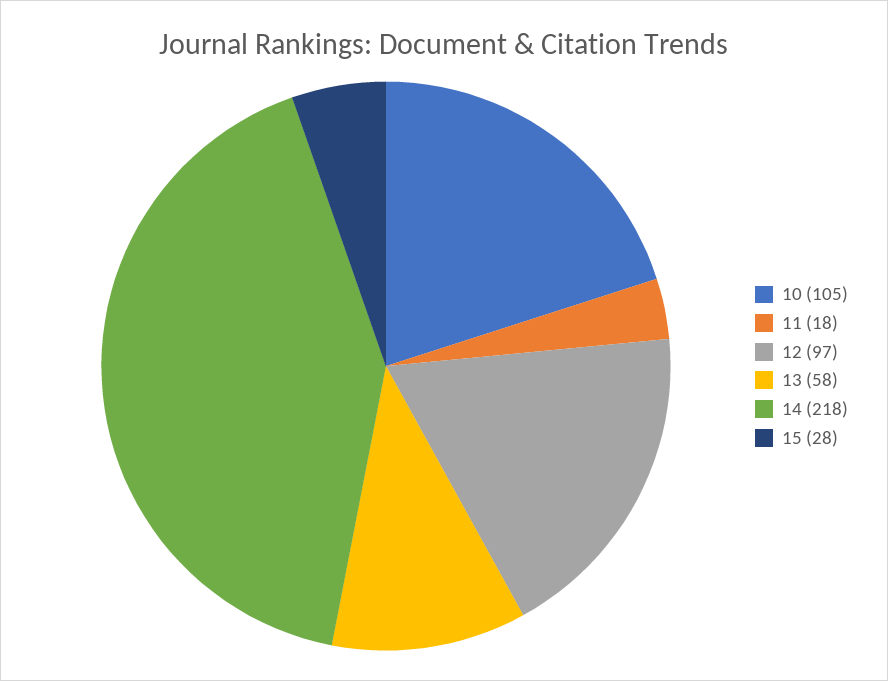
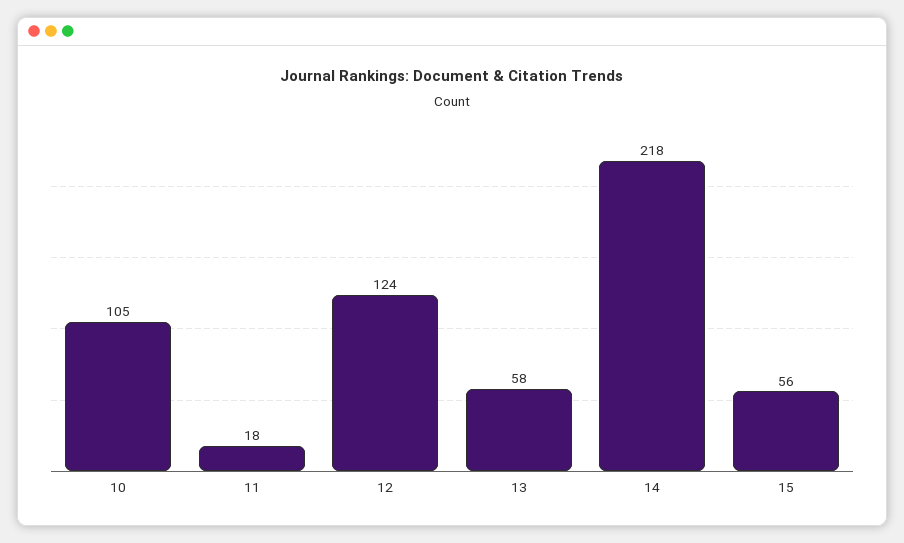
  {
    "10": 105,
    "11": 18,
-   "12": 97,
+   "12": 124,
    "13": 58,
    "14": 218,
-   "15": 28
+   "15": 56
  }

